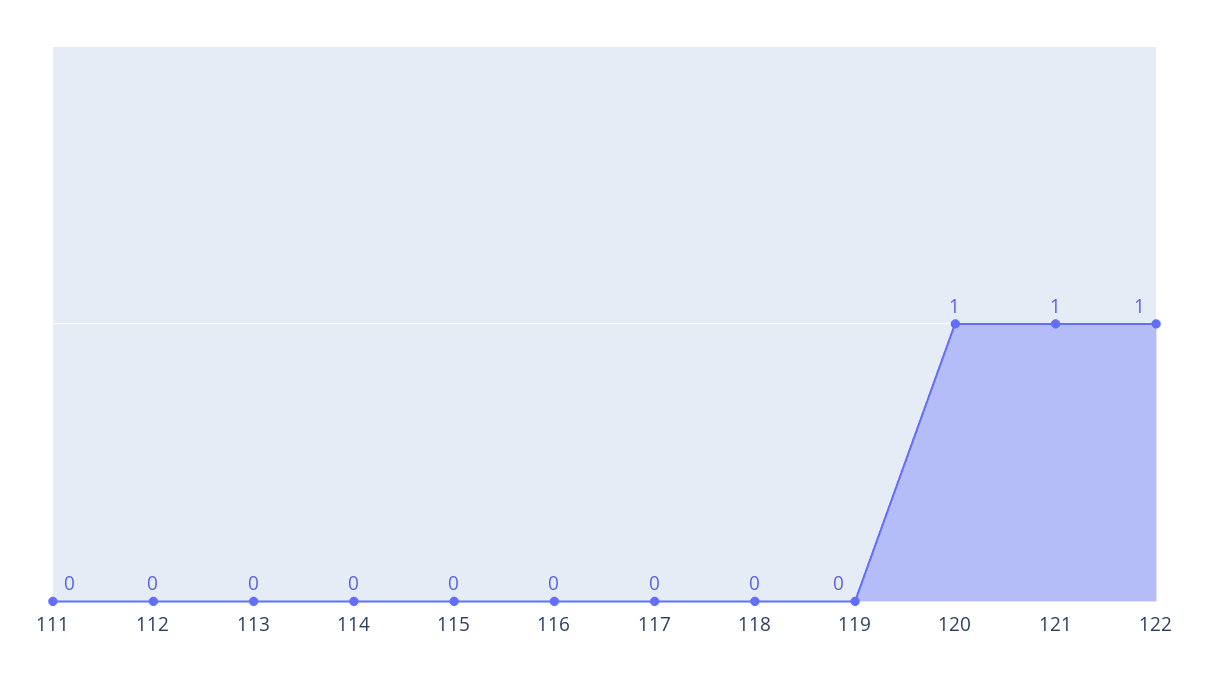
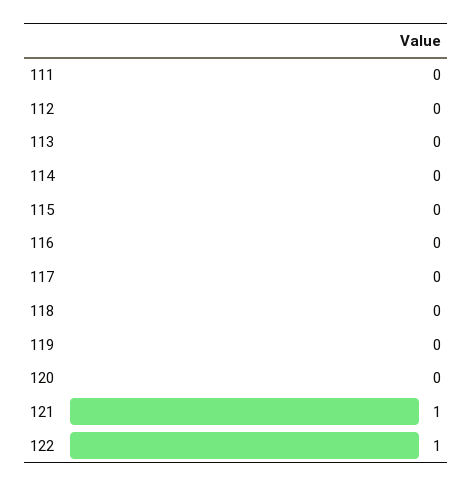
  {
    "111": 0,
    "112": 0,
    "113": 0,
    "114": 0,
    "115": 0,
    "116": 0,
    "117": 0,
    "118": 0,
    "119": 0,
-   "120": 1,
+   "120": 0,
    "121": 1,
    "122": 1
  }

